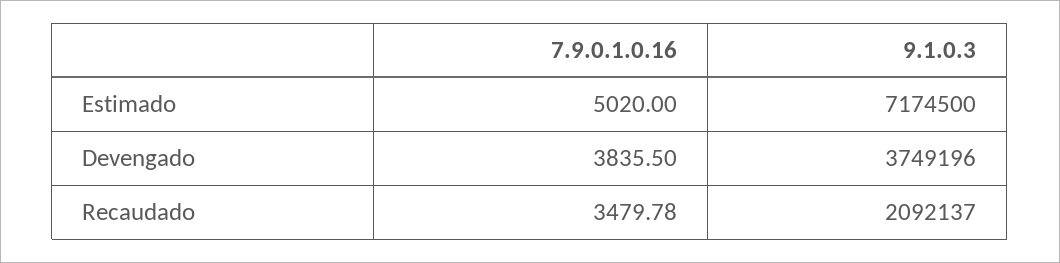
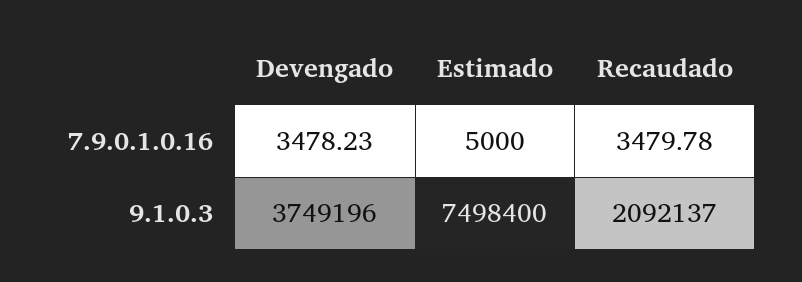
  {
    "7.9.0.1.0.16": {
-     "Estimado": 5020,
+     "Estimado": 5000,
-     "Devengado": 3835.5,
+     "Devengado": 3478.23,
      "Recaudado": 3479.78
    },
    "9.1.0.3": {
-     "Estimado": 7174500,
+     "Estimado": 7498400,
      "Devengado": 3749196,
      "Recaudado": 2092137
    }
  }

